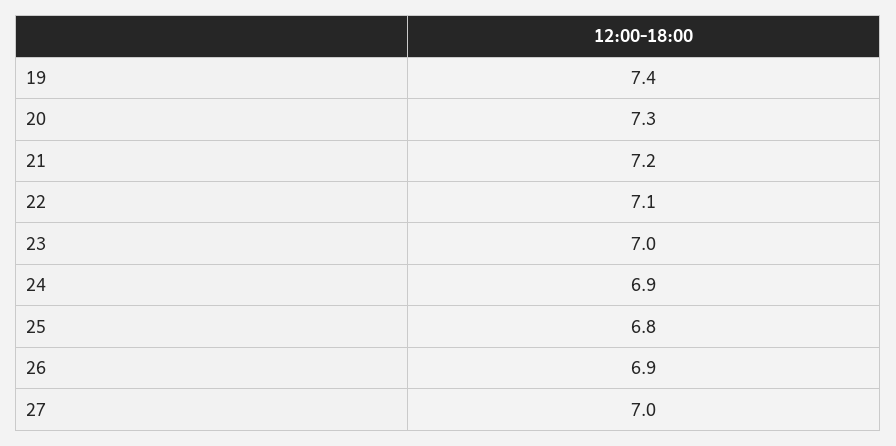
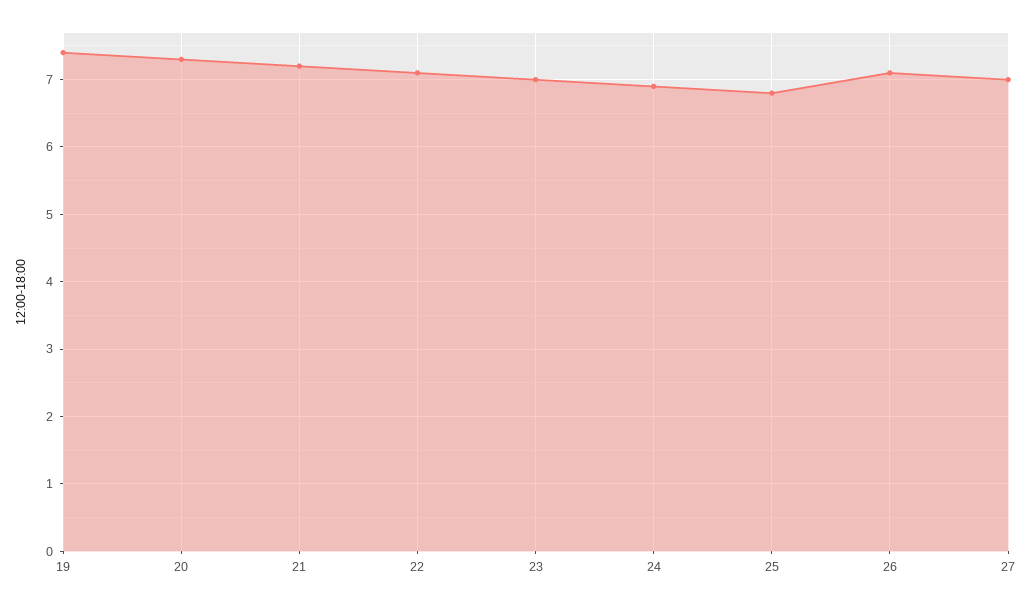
  {
    "19": 7.4,
    "20": 7.3,
    "21": 7.2,
    "22": 7.1,
    "23": 7,
    "24": 6.9,
    "25": 6.8,
-   "26": 6.9,
+   "26": 7.1,
    "27": 7
  }

